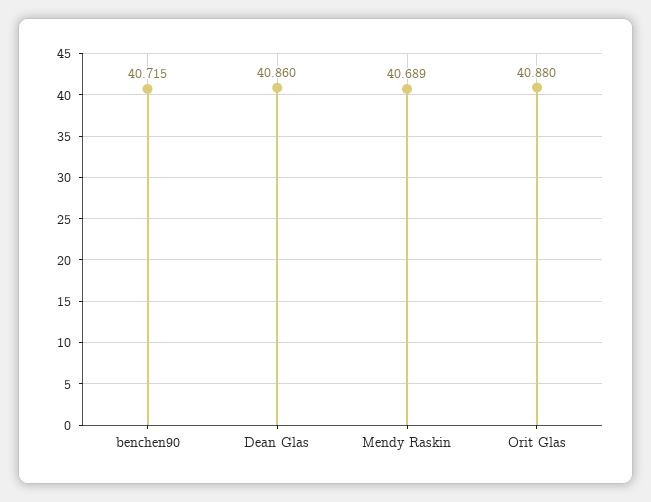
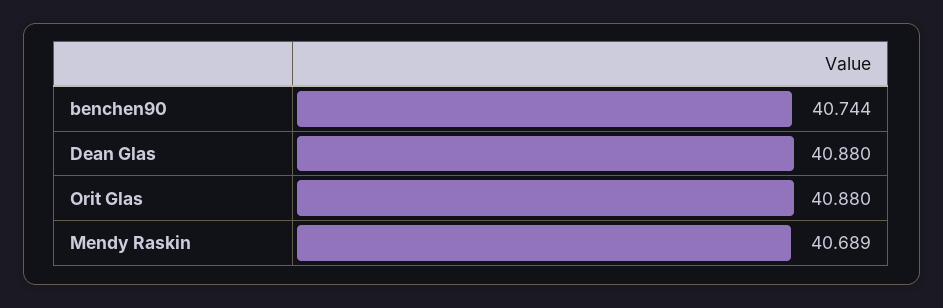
  {
-   "benchen90": 40.715,
+   "benchen90": 40.744,
-   "Dean Glas": 40.86,
+   "Dean Glas": 40.88,
    "Mendy Raskin": 40.689,
    "Orit Glas": 40.88
  }

